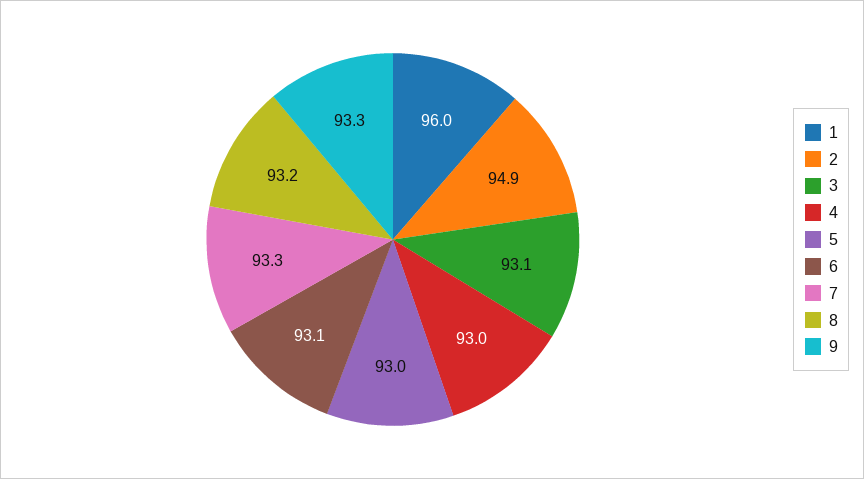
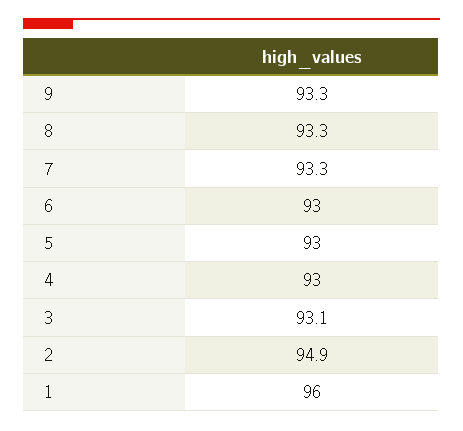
  {
    "1": 96,
    "2": 94.9,
    "3": 93.1,
    "4": 93,
    "5": 93,
-   "6": 93.1,
+   "6": 93,
    "7": 93.3,
-   "8": 93.2,
+   "8": 93.3,
    "9": 93.3
  }

